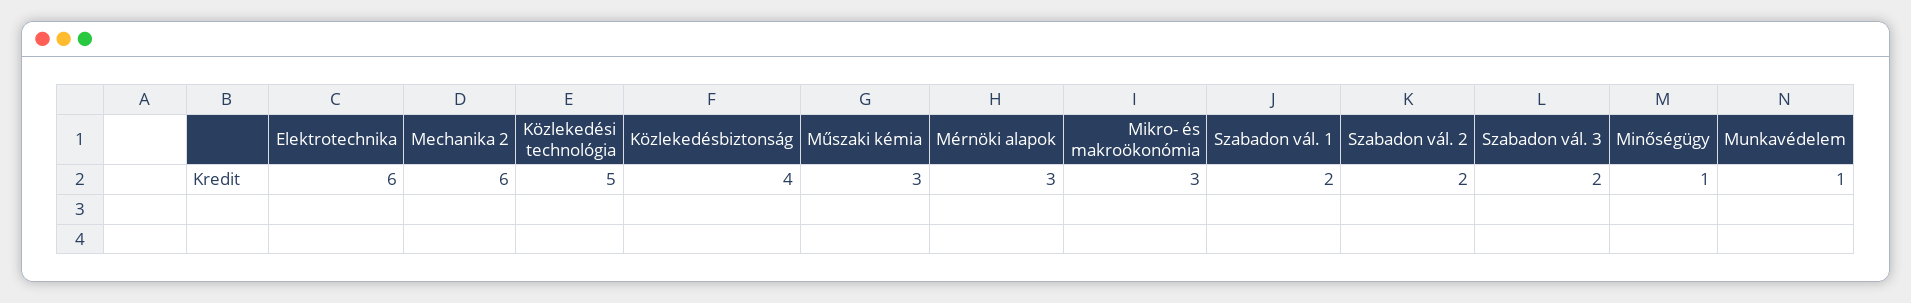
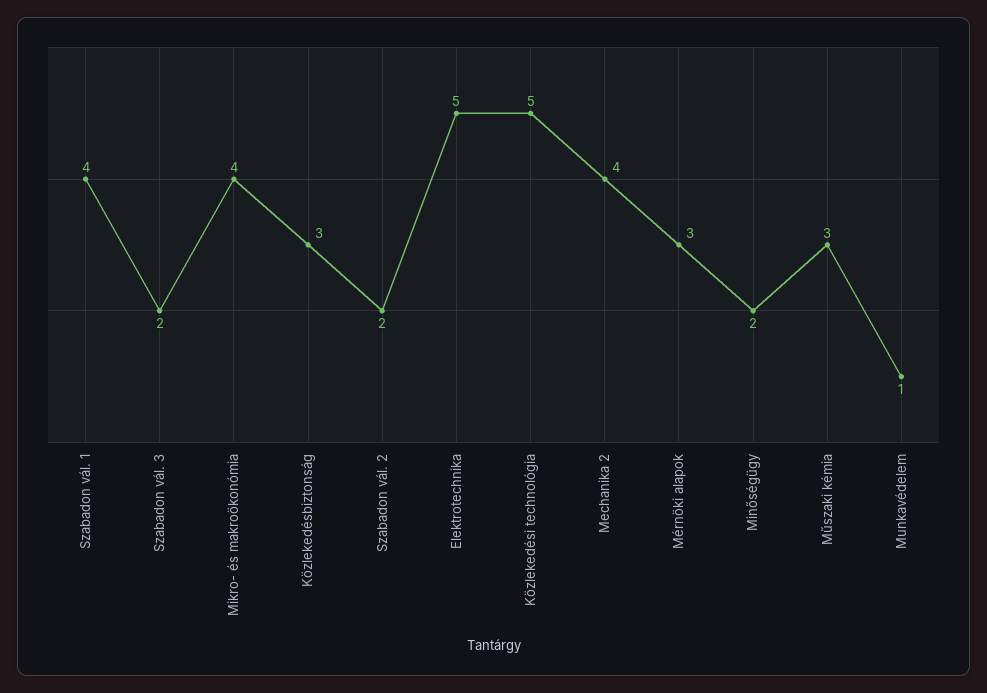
  {
-   "Elektrotechnika": 6,
+   "Elektrotechnika": 5,
-   "Mechanika 2": 6,
+   "Mechanika 2": 4,
    "Közlekedési technológia": 5,
-   "Közlekedésbiztonság": 4,
+   "Közlekedésbiztonság": 3,
    "Műszaki kémia": 3,
    "Mérnöki alapok": 3,
-   "Mikro- és makroökonómia": 3,
+   "Mikro- és makroökonómia": 4,
-   "Szabadon vál. 1": 2,
+   "Szabadon vál. 1": 4,
    "Szabadon vál. 2": 2,
    "Szabadon vál. 3": 2,
-   "Minőségügy": 1,
+   "Minőségügy": 2,
    "Munkavédelem": 1
  }

